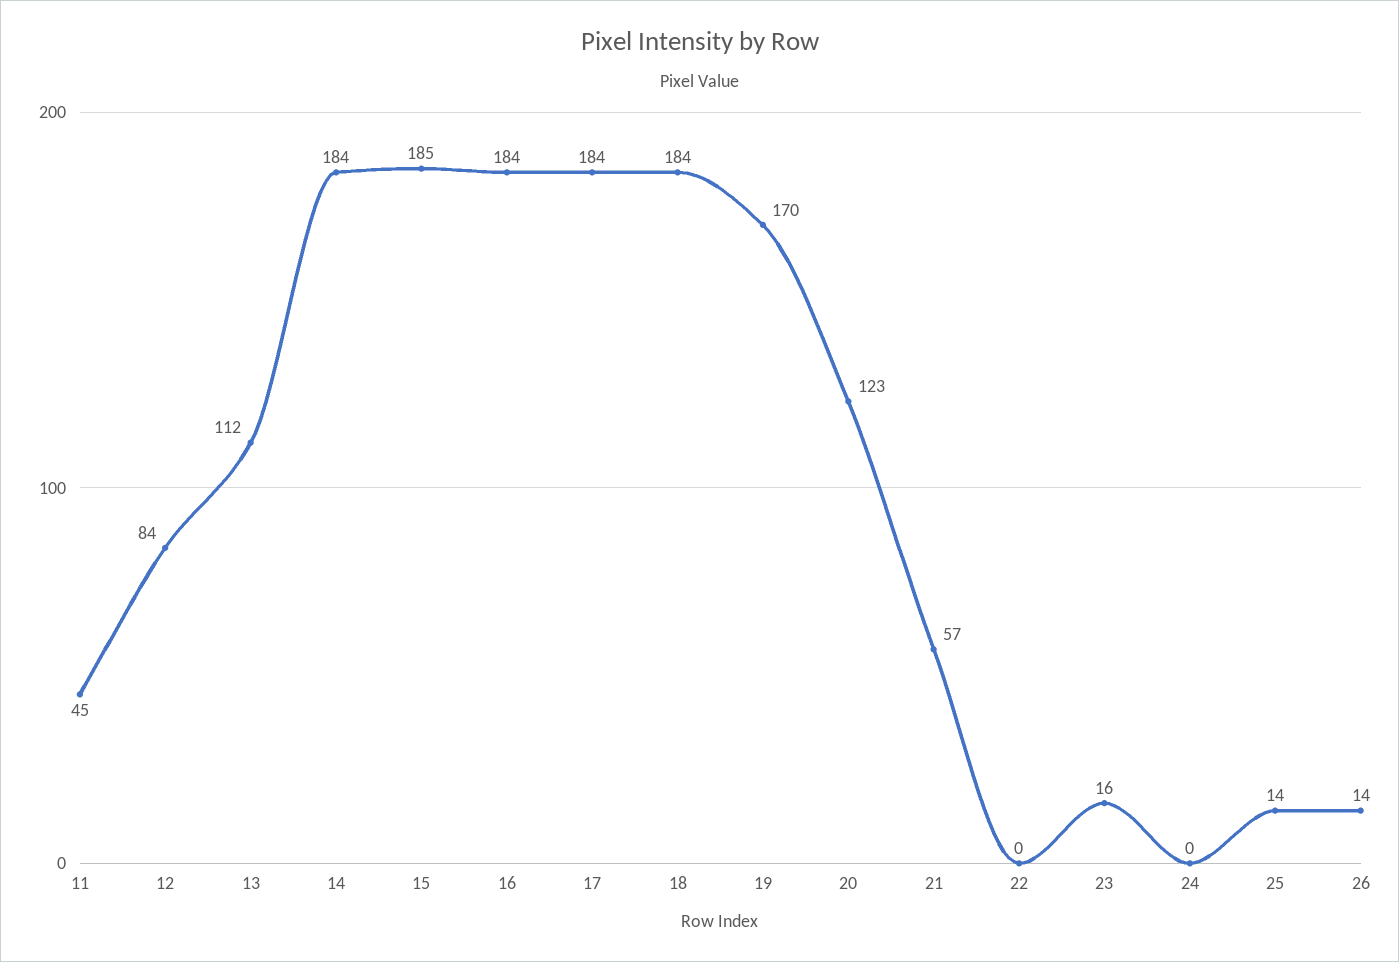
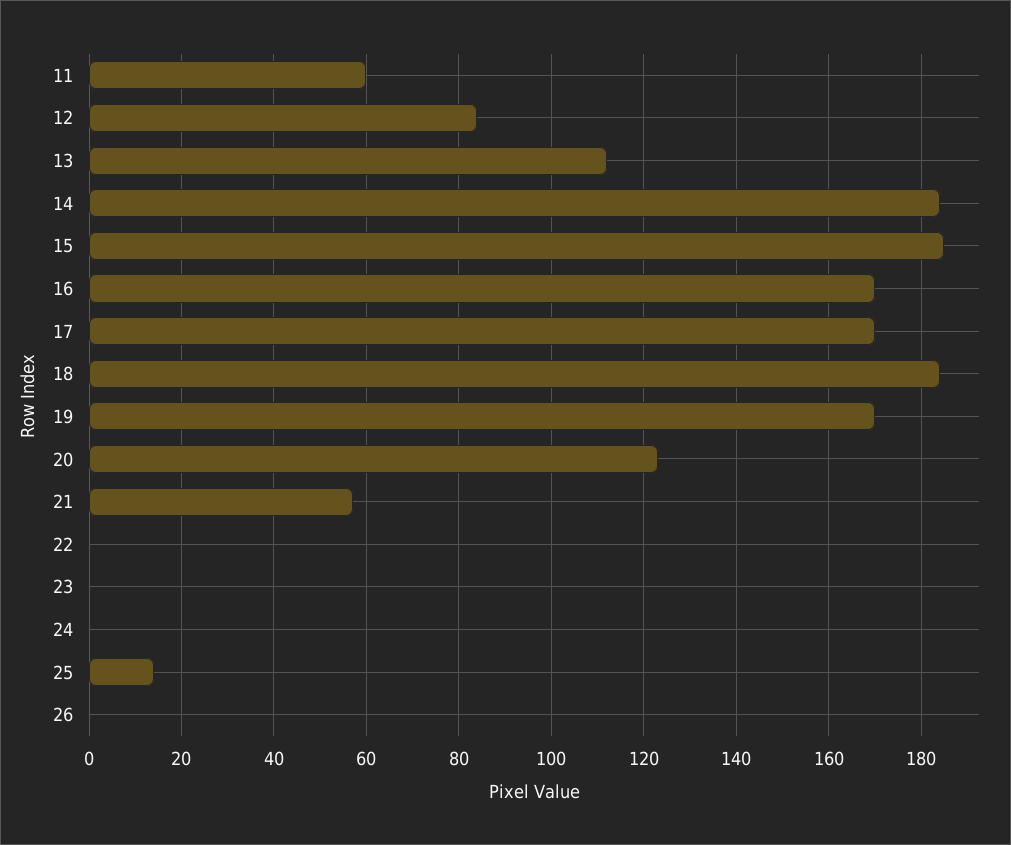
  {
-   "11": 45,
+   "11": 60,
    "12": 84,
    "13": 112,
    "14": 184,
    "15": 185,
-   "16": 184,
+   "16": 170,
-   "17": 184,
+   "17": 170,
    "18": 184,
    "19": 170,
    "20": 123,
    "21": 57,
    "22": 0,
-   "23": 16,
+   "23": 0,
    "24": 0,
    "25": 14,
-   "26": 14
+   "26": 0
  }

